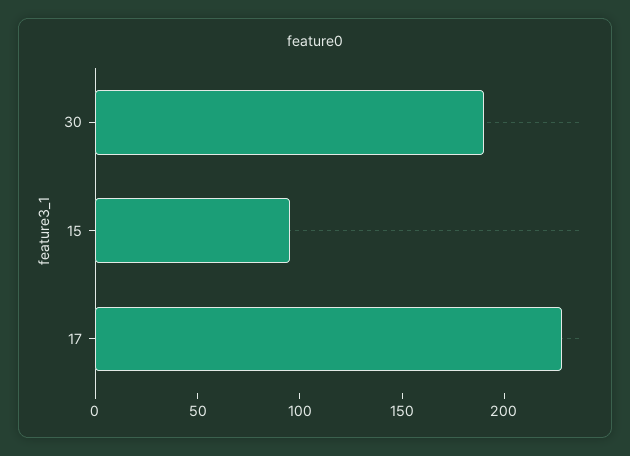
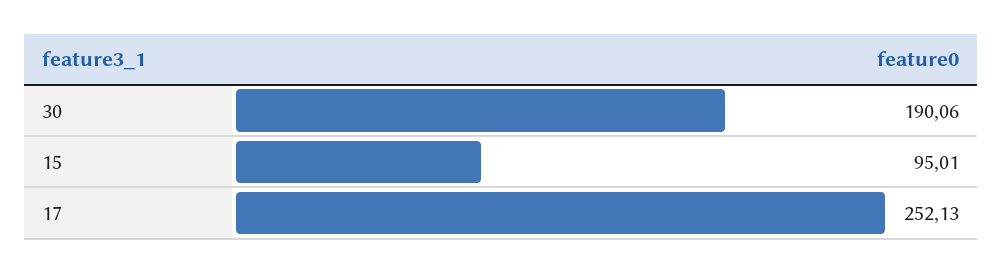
  {
    "30": 190.06,
    "15": 95.01,
-   "17": 230
+   "17": 252.13
  }

